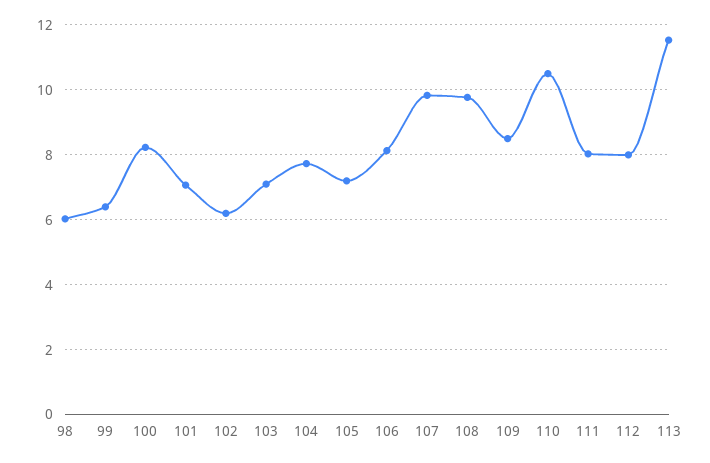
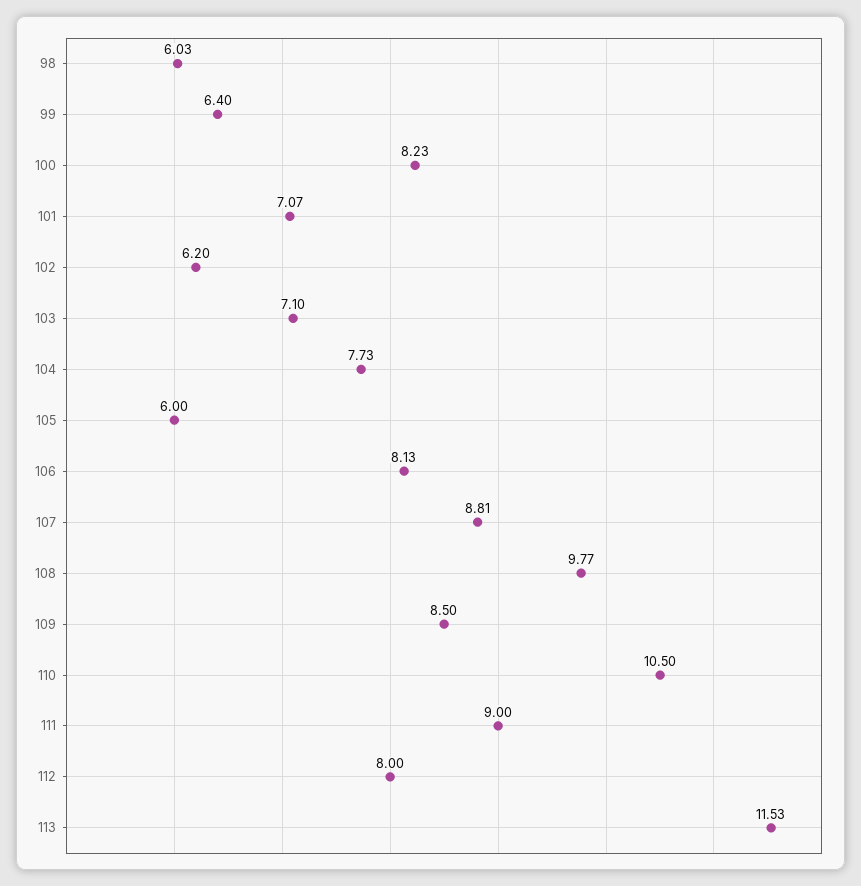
  {
    "98": 6.03,
    "99": 6.4,
    "100": 8.23,
    "101": 7.07,
    "102": 6.2,
    "103": 7.1,
    "104": 7.73,
-   "105": 7.2,
+   "105": 6,
    "106": 8.13,
-   "107": 9.8,
+   "107": 8.81,
    "108": 9.77,
    "109": 8.5,
    "110": 10.5,
-   "111": 8,
+   "111": 9,
    "112": 8,
    "113": 11.53
  }

